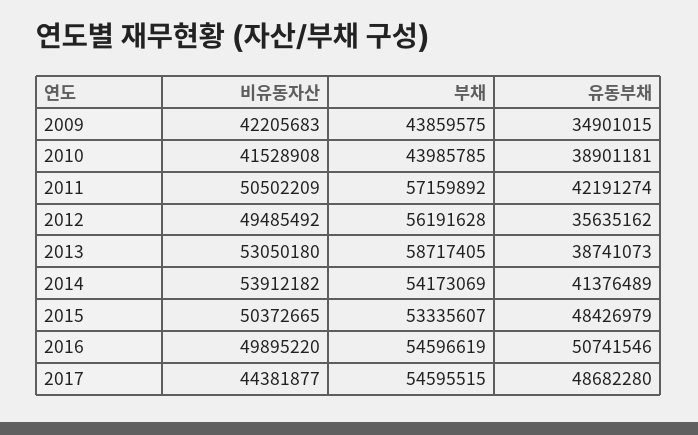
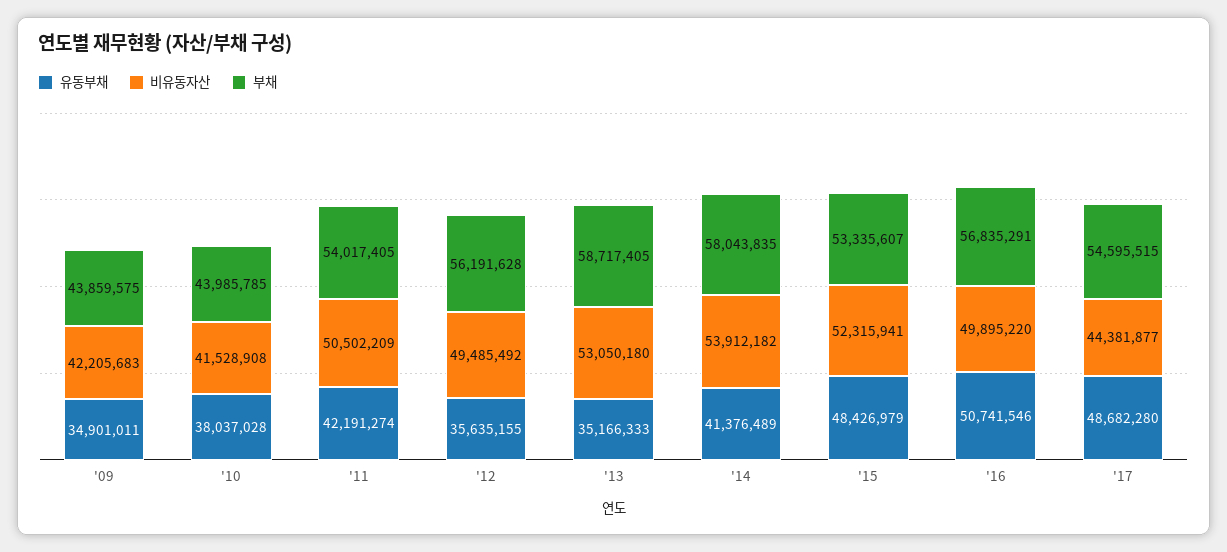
  {
    "비유동자산": {
      "2009": 42205683,
      "2010": 41528908,
      "2011": 50502209,
      "2012": 49485492,
      "2013": 53050180,
      "2014": 53912182,
-     "2015": 50372665,
+     "2015": 52315941,
      "2016": 49895220,
      "2017": 44381877
    },
    "부채": {
      "2009": 43859575,
      "2010": 43985785,
-     "2011": 57159892,
+     "2011": 54017405,
      "2012": 56191628,
      "2013": 58717405,
-     "2014": 54173069,
+     "2014": 58043835,
      "2015": 53335607,
-     "2016": 54596619,
+     "2016": 56835291,
      "2017": 54595515
    },
    "유동부채": {
-     "2009": 34901015,
+     "2009": 34901011,
-     "2010": 38901181,
+     "2010": 38037028,
      "2011": 42191274,
-     "2012": 35635162,
+     "2012": 35635155,
-     "2013": 38741073,
+     "2013": 35166333,
      "2014": 41376489,
      "2015": 48426979,
      "2016": 50741546,
      "2017": 48682280
    }
  }

